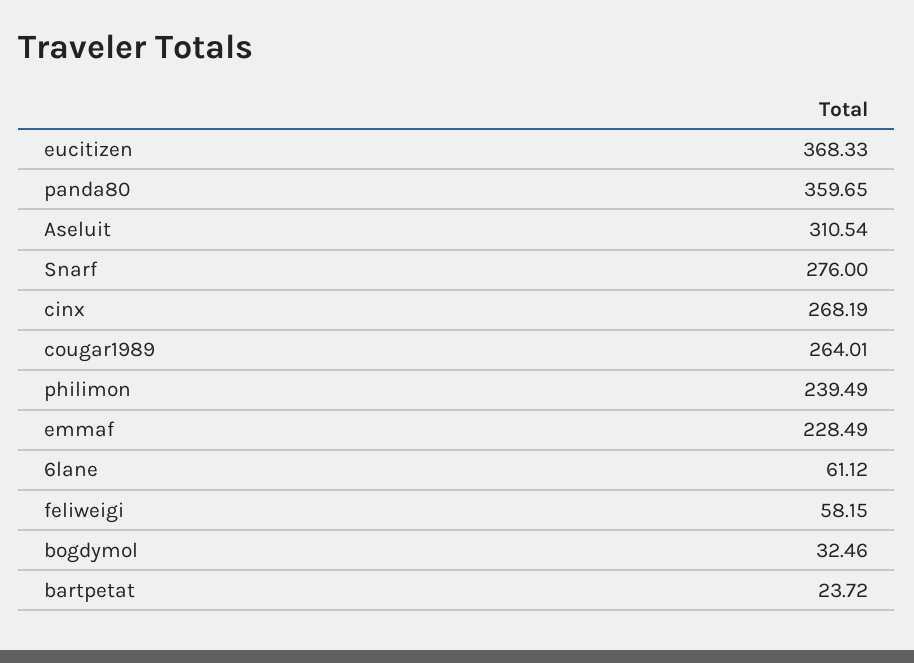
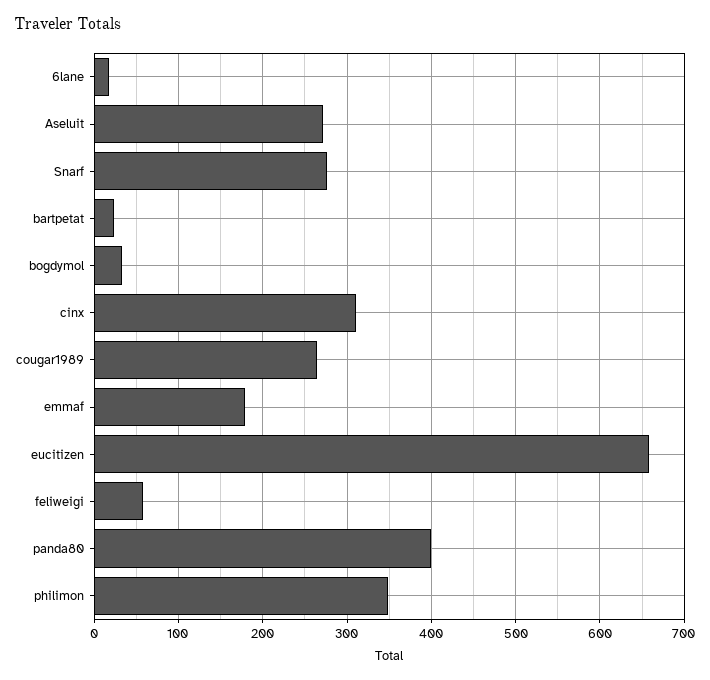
  {
-   "eucitizen": 368.33,
+   "eucitizen": 660,
-   "panda80": 359.65,
+   "panda80": 400,
-   "Aseluit": 310.54,
+   "Aseluit": 270,
    "Snarf": 276,
-   "cinx": 268.19,
+   "cinx": 310,
    "cougar1989": 264.01,
-   "philimon": 239.49,
+   "philimon": 350,
-   "emmaf": 228.49,
+   "emmaf": 180,
-   "6lane": 61.12,
+   "6lane": 20,
    "feliweigi": 58.15,
    "bogdymol": 32.46,
    "bartpetat": 23.72
  }

